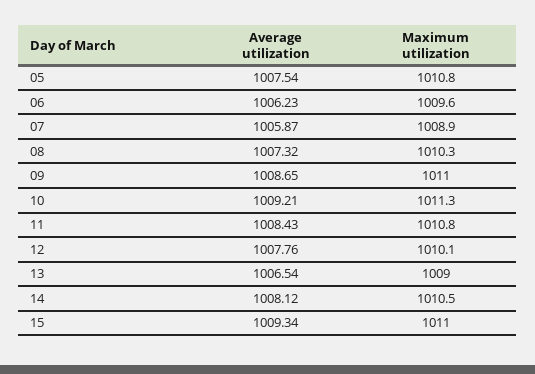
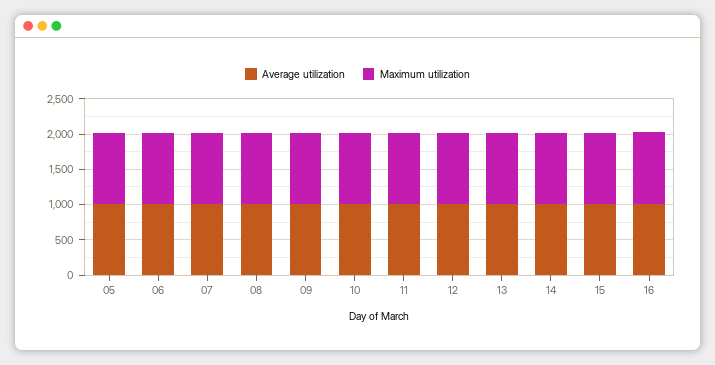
  {
    "Average utilization": {
      "05": 1007.54,
      "06": 1006.23,
      "07": 1005.87,
      "08": 1007.32,
      "09": 1008.65,
      "10": 1009.21,
      "11": 1008.43,
      "12": 1007.76,
      "13": 1006.54,
      "14": 1008.12,
-     "15": 1009.34
+     "15": 1009.34,
+     "16": 1000
    },
    "Maximum utilization": {
      "05": 1010.8,
      "06": 1009.6,
      "07": 1008.9,
      "08": 1010.3,
      "09": 1011,
      "10": 1011.3,
      "11": 1010.8,
      "12": 1010.1,
      "13": 1009,
      "14": 1010.5,
-     "15": 1011
+     "15": 1011,
+     "16": 1000
    }
  }

